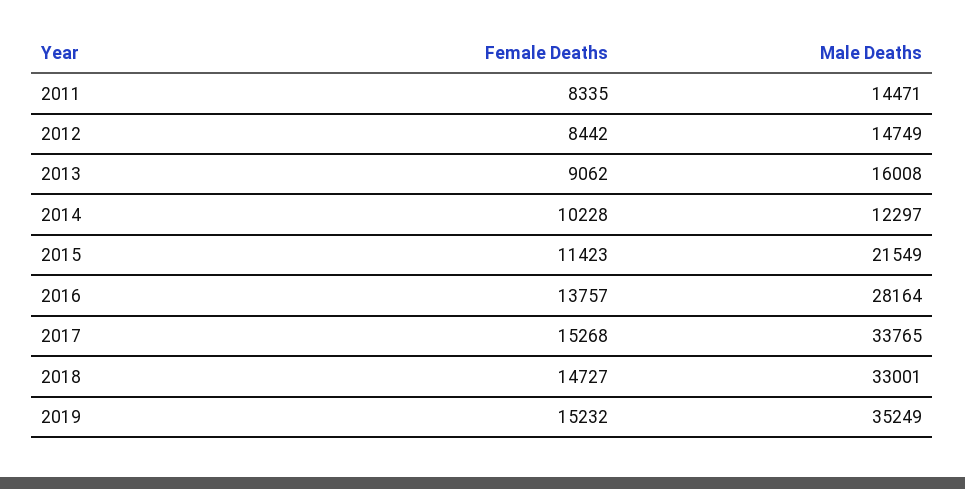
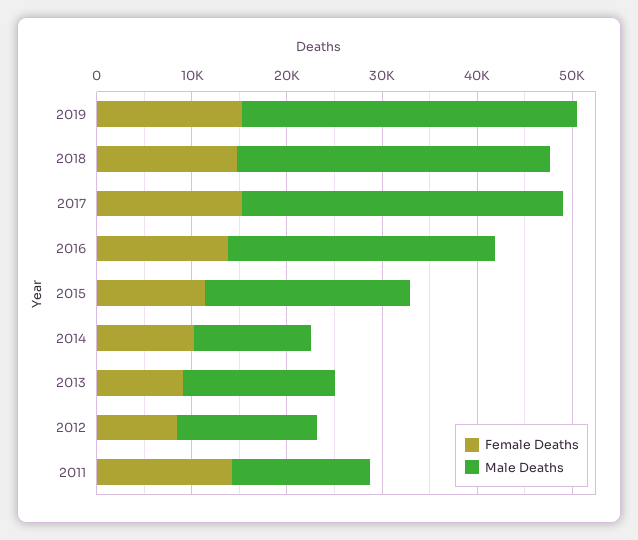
  {
    "Female Deaths": {
-     "2011": 8335,
+     "2011": 14000,
      "2012": 8442,
      "2013": 9062,
      "2014": 10228,
      "2015": 11423,
      "2016": 13757,
      "2017": 15268,
      "2018": 14727,
      "2019": 15232
    },
    "Male Deaths": {
      "2011": 14471,
      "2012": 14749,
      "2013": 16008,
      "2014": 12297,
      "2015": 21549,
      "2016": 28164,
      "2017": 33765,
      "2018": 33001,
      "2019": 35249
    }
  }

